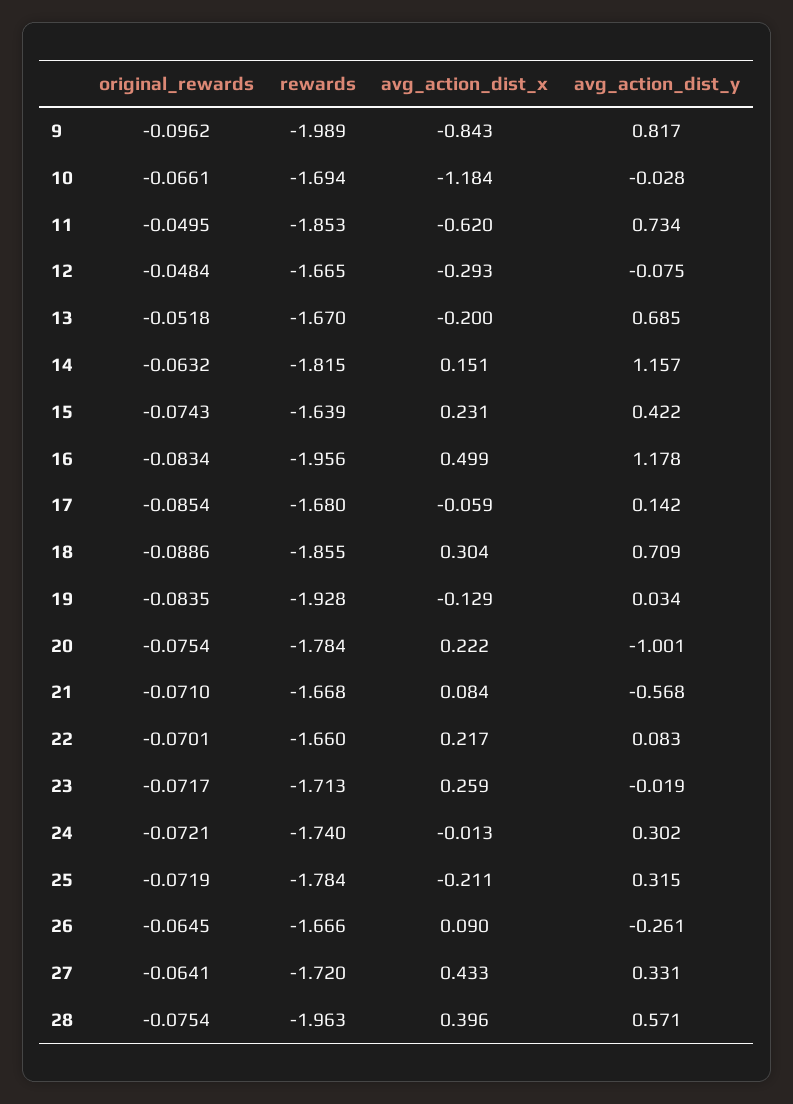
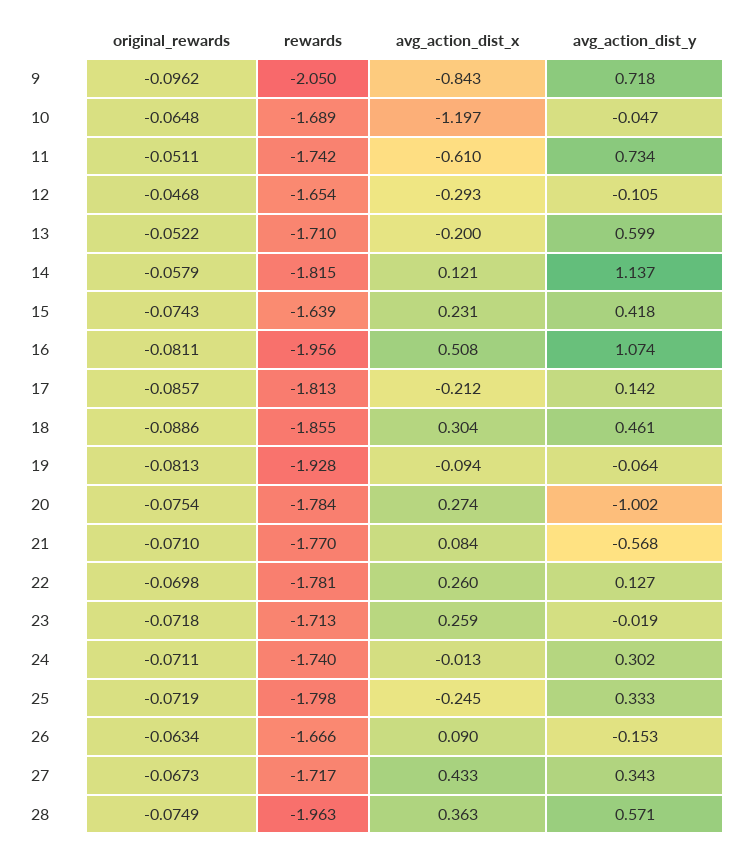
  {
    "original_rewards": {
      "9": -0.0962,
-     "10": -0.0661,
+     "10": -0.0648,
-     "11": -0.0495,
+     "11": -0.0511,
-     "12": -0.0484,
+     "12": -0.0468,
-     "13": -0.0518,
+     "13": -0.0522,
-     "14": -0.0632,
+     "14": -0.0579,
      "15": -0.0743,
-     "16": -0.0834,
+     "16": -0.0811,
-     "17": -0.0854,
+     "17": -0.0857,
      "18": -0.0886,
-     "19": -0.0835,
+     "19": -0.0813,
      "20": -0.0754,
      "21": -0.071,
-     "22": -0.0701,
+     "22": -0.0698,
-     "23": -0.0717,
+     "23": -0.0718,
-     "24": -0.0721,
+     "24": -0.0711,
      "25": -0.0719,
-     "26": -0.0645,
+     "26": -0.0634,
-     "27": -0.0641,
+     "27": -0.0673,
-     "28": -0.0754
+     "28": -0.0749
    },
    "rewards": {
-     "9": -1.989,
+     "9": -2.05,
-     "10": -1.694,
+     "10": -1.689,
-     "11": -1.853,
+     "11": -1.742,
-     "12": -1.665,
+     "12": -1.654,
-     "13": -1.67,
+     "13": -1.71,
      "14": -1.815,
      "15": -1.639,
      "16": -1.956,
-     "17": -1.68,
+     "17": -1.813,
      "18": -1.855,
      "19": -1.928,
      "20": -1.784,
-     "21": -1.668,
+     "21": -1.77,
-     "22": -1.66,
+     "22": -1.781,
      "23": -1.713,
      "24": -1.74,
-     "25": -1.784,
+     "25": -1.798,
      "26": -1.666,
-     "27": -1.72,
+     "27": -1.717,
      "28": -1.963
    },
    "avg_action_dist_x": {
      "9": -0.843,
-     "10": -1.184,
+     "10": -1.197,
-     "11": -0.62,
+     "11": -0.61,
      "12": -0.293,
      "13": -0.2,
-     "14": 0.151,
+     "14": 0.121,
      "15": 0.231,
-     "16": 0.499,
+     "16": 0.508,
-     "17": -0.059,
+     "17": -0.212,
      "18": 0.304,
-     "19": -0.129,
+     "19": -0.094,
-     "20": 0.222,
+     "20": 0.274,
      "21": 0.084,
-     "22": 0.217,
+     "22": 0.26,
      "23": 0.259,
      "24": -0.013,
-     "25": -0.211,
+     "25": -0.245,
      "26": 0.09,
      "27": 0.433,
-     "28": 0.396
+     "28": 0.363
    },
    "avg_action_dist_y": {
-     "9": 0.817,
+     "9": 0.718,
-     "10": -0.028,
+     "10": -0.047,
      "11": 0.734,
-     "12": -0.075,
+     "12": -0.105,
-     "13": 0.685,
+     "13": 0.599,
-     "14": 1.157,
+     "14": 1.137,
-     "15": 0.422,
+     "15": 0.418,
-     "16": 1.178,
+     "16": 1.074,
      "17": 0.142,
-     "18": 0.709,
+     "18": 0.461,
-     "19": 0.034,
+     "19": -0.064,
-     "20": -1.001,
+     "20": -1.002,
      "21": -0.568,
-     "22": 0.083,
+     "22": 0.127,
      "23": -0.019,
      "24": 0.302,
-     "25": 0.315,
+     "25": 0.333,
-     "26": -0.261,
+     "26": -0.153,
-     "27": 0.331,
+     "27": 0.343,
      "28": 0.571
    }
  }

